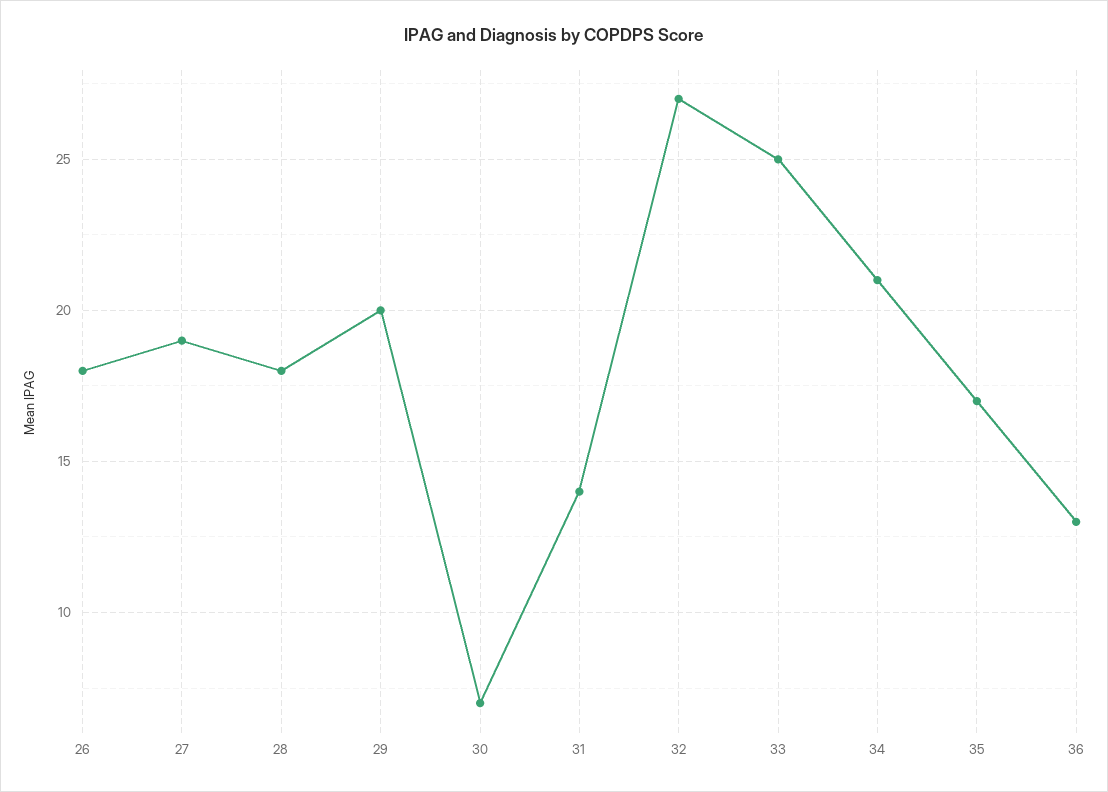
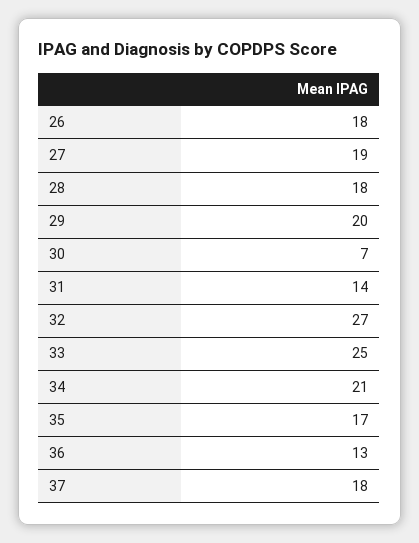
  {
    "26": 18,
    "27": 19,
    "28": 18,
    "29": 20,
    "30": 7,
    "31": 14,
    "32": 27,
    "33": 25,
    "34": 21,
    "35": 17,
-   "36": 13
+   "36": 13,
+   "37": 18
  }

